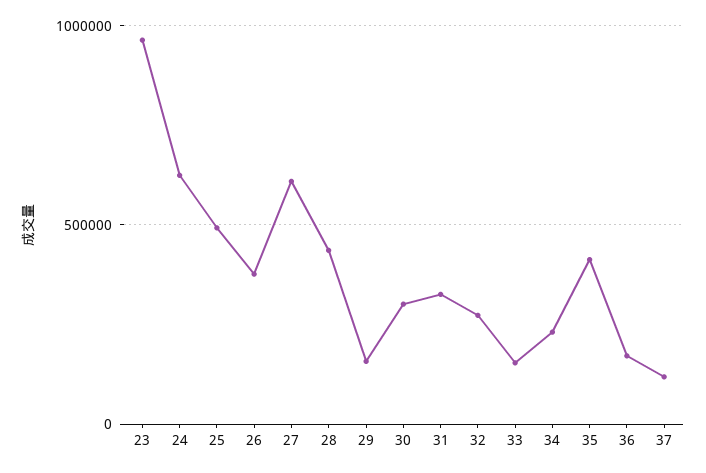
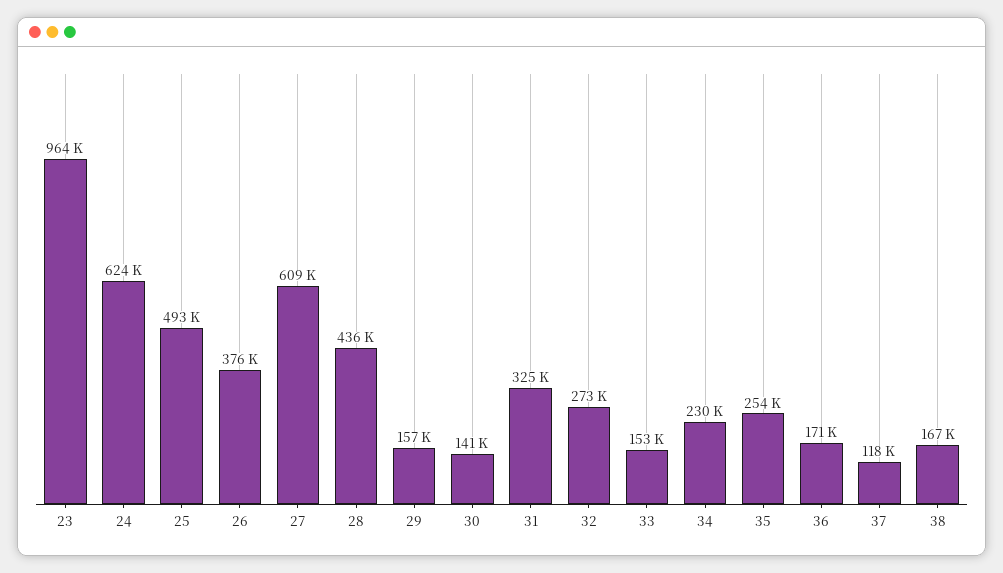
  {
    "23": 964000,
    "24": 624000,
    "25": 493000,
    "26": 376000,
    "27": 609000,
    "28": 436000,
    "29": 157000,
-   "30": 300000,
+   "30": 141000,
    "31": 325000,
    "32": 273000,
    "33": 153000,
    "34": 230000,
-   "35": 400000,
+   "35": 254000,
    "36": 171000,
-   "37": 118000
+   "37": 118000,
+   "38": 167000
  }

